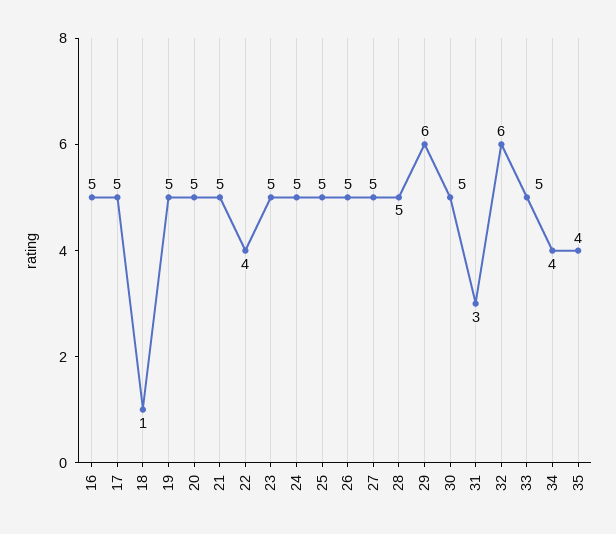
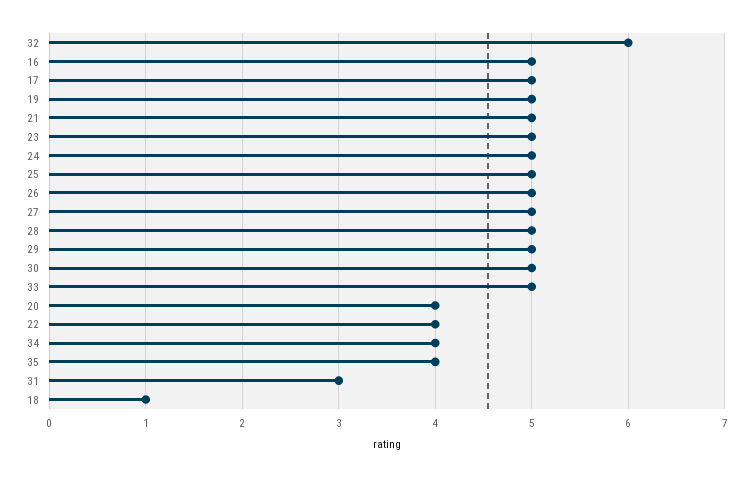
  {
    "16": 5,
    "17": 5,
    "18": 1,
    "19": 5,
-   "20": 5,
+   "20": 4,
    "21": 5,
    "22": 4,
    "23": 5,
    "24": 5,
    "25": 5,
    "26": 5,
    "27": 5,
    "28": 5,
-   "29": 6,
+   "29": 5,
    "30": 5,
    "31": 3,
    "32": 6,
    "33": 5,
    "34": 4,
    "35": 4
  }

